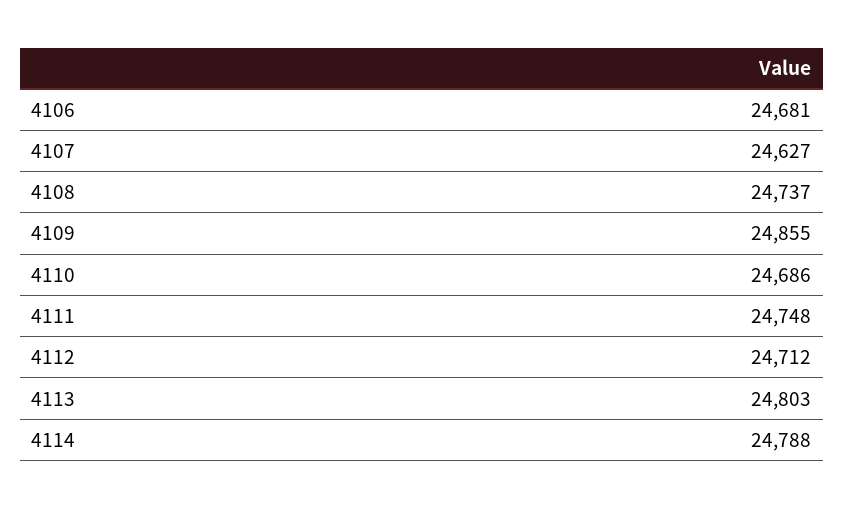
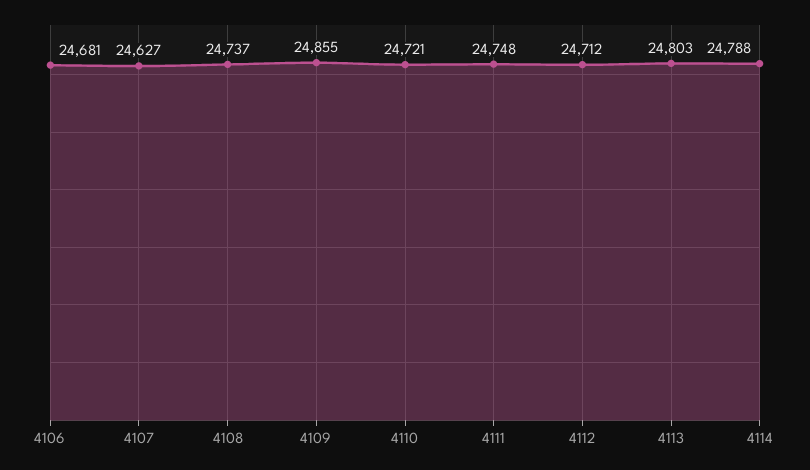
  {
    "4106": 24681,
    "4107": 24627,
    "4108": 24737,
    "4109": 24855,
-   "4110": 24686,
+   "4110": 24721,
    "4111": 24748,
    "4112": 24712,
    "4113": 24803,
    "4114": 24788
  }

